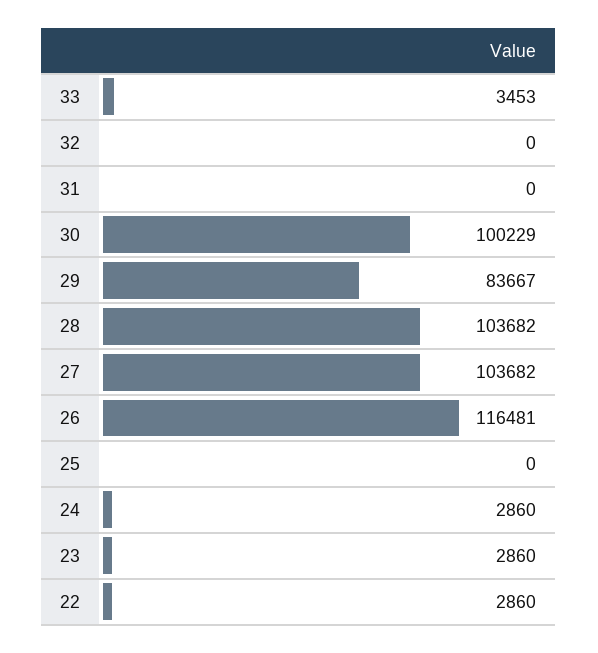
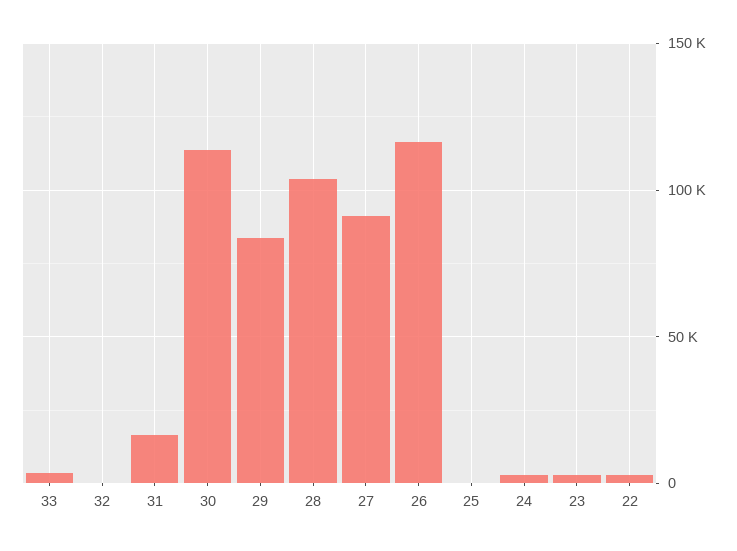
  {
    "33": 3453,
    "32": 0,
-   "31": 0,
+   "31": 15000,
-   "30": 100229,
+   "30": 115000,
    "29": 83667,
    "28": 103682,
-   "27": 103682,
+   "27": 90000,
    "26": 116481,
    "25": 0,
    "24": 2860,
    "23": 2860,
    "22": 2860
  }

